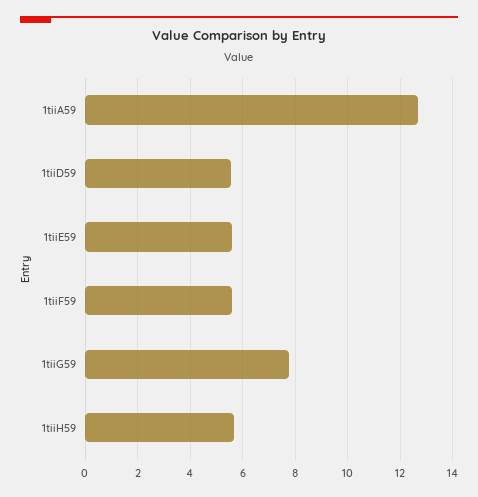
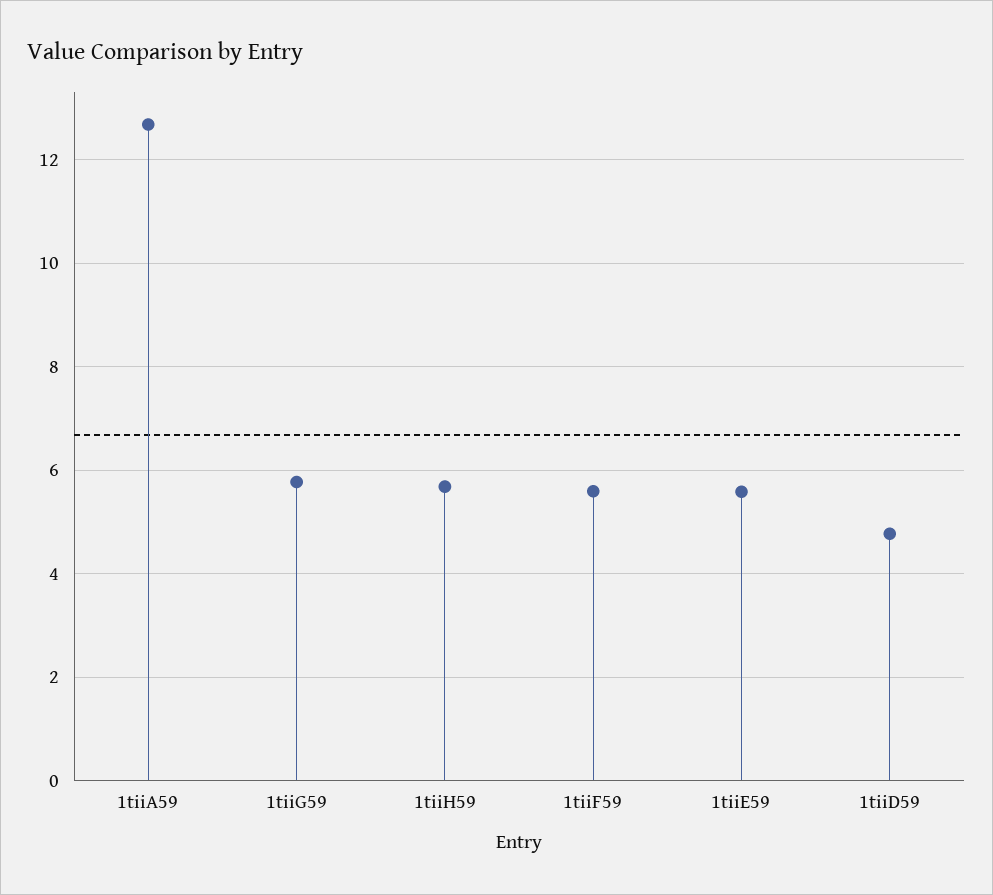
  {
    "1tiiA59": 12.6,
-   "1tiiD59": 5.5,
+   "1tiiD59": 4.8,
    "1tiiE59": 5.6,
    "1tiiF59": 5.6,
-   "1tiiG59": 7.75,
+   "1tiiG59": 5.8,
    "1tiiH59": 5.6
  }

